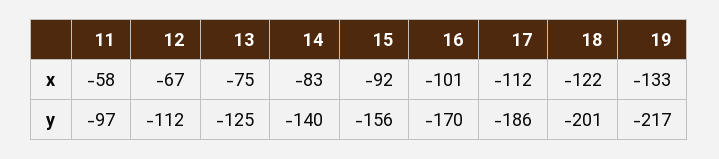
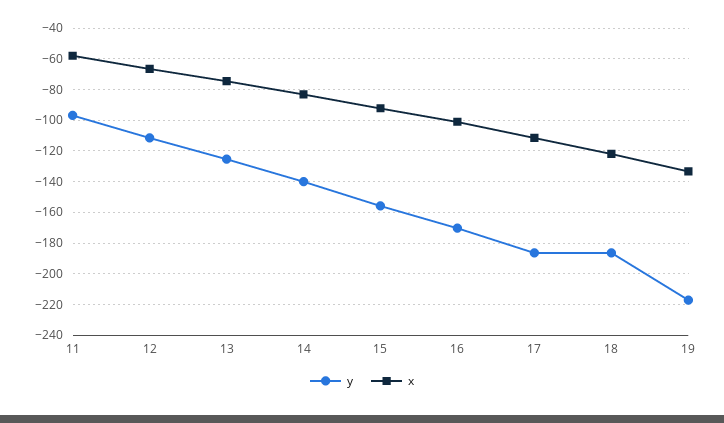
  {
    "x": {
      "11": -58,
      "12": -67,
      "13": -75,
      "14": -83,
      "15": -92,
      "16": -101,
      "17": -112,
      "18": -122,
      "19": -133
    },
    "y": {
      "11": -97,
      "12": -112,
      "13": -125,
      "14": -140,
      "15": -156,
      "16": -170,
      "17": -186,
-     "18": -201,
+     "18": -185,
      "19": -217
    }
  }

